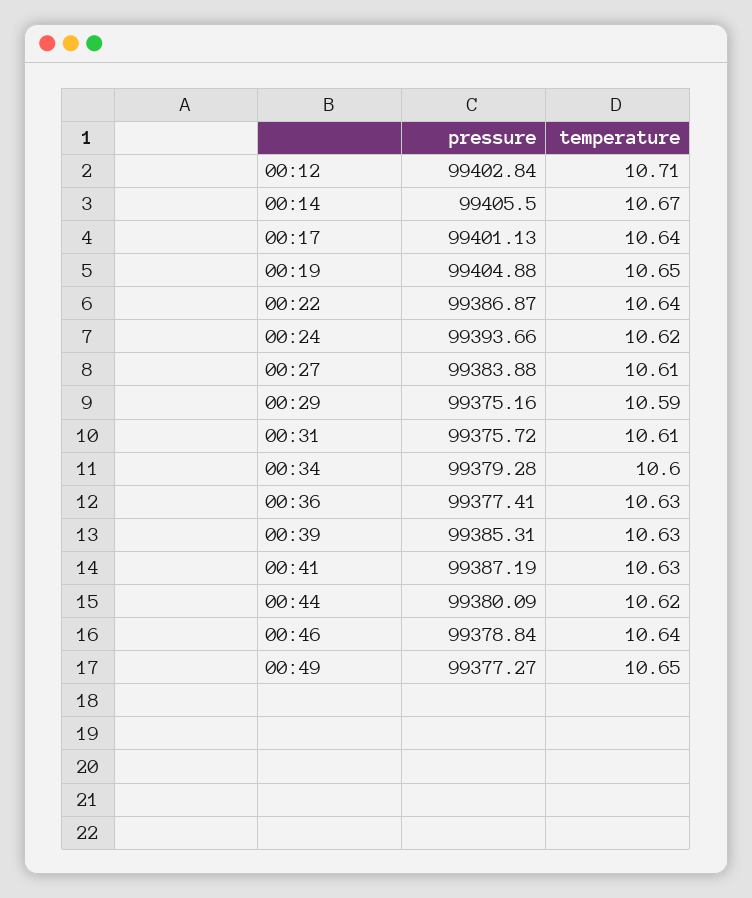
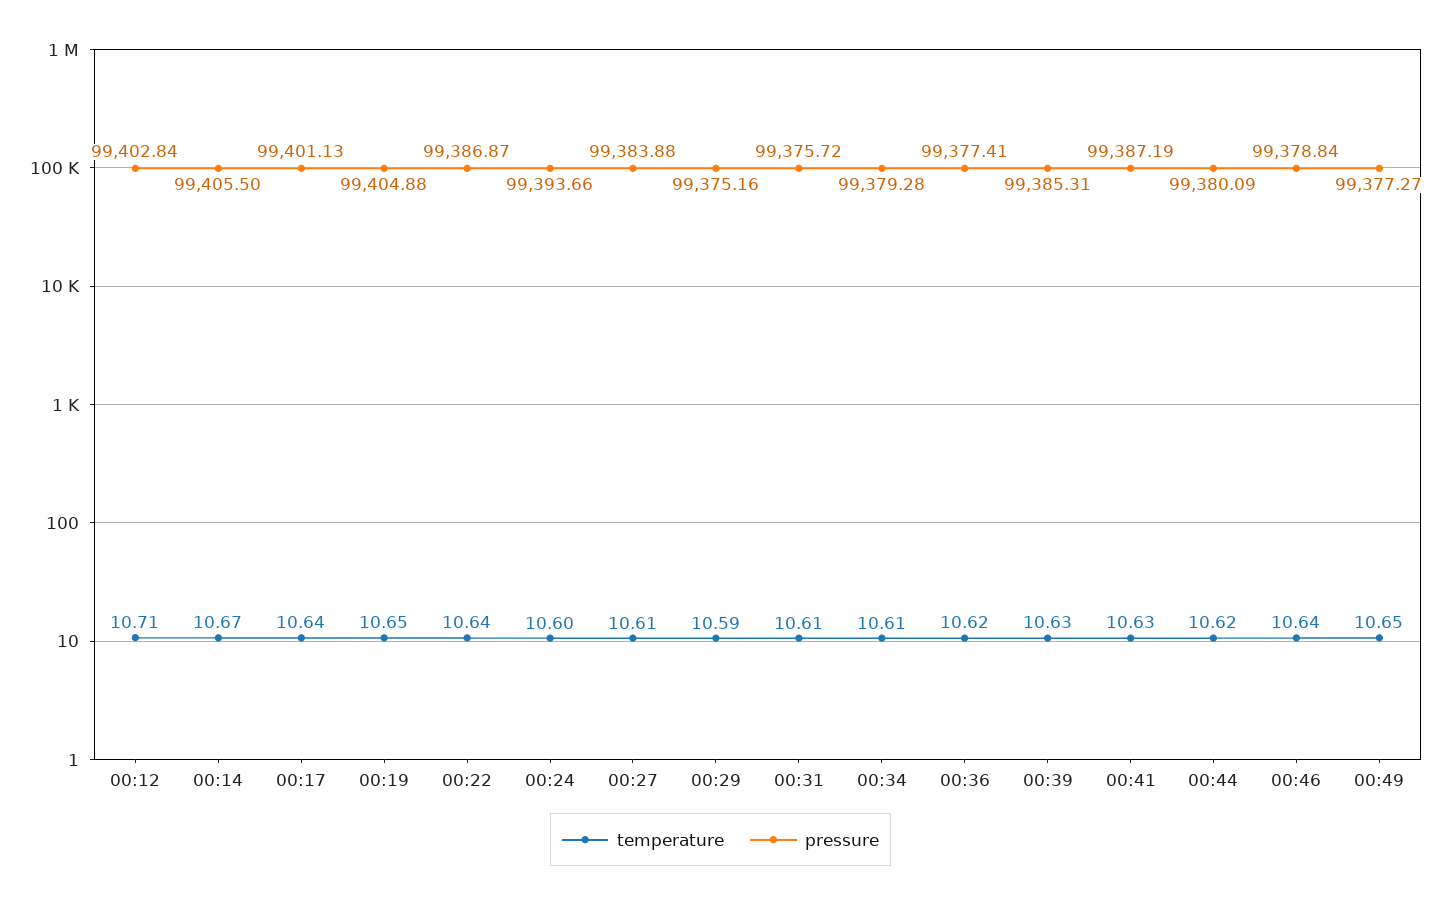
  {
    "pressure": {
      "00:12": 99402.84,
      "00:14": 99405.5,
      "00:17": 99401.13,
      "00:19": 99404.88,
      "00:22": 99386.87,
      "00:24": 99393.66,
      "00:27": 99383.88,
      "00:29": 99375.16,
      "00:31": 99375.72,
      "00:34": 99379.28,
      "00:36": 99377.41,
      "00:39": 99385.31,
      "00:41": 99387.19,
      "00:44": 99380.09,
      "00:46": 99378.84,
      "00:49": 99377.27
    },
    "temperature": {
      "00:12": 10.71,
      "00:14": 10.67,
      "00:17": 10.64,
      "00:19": 10.65,
      "00:22": 10.64,
-     "00:24": 10.62,
+     "00:24": 10.6,
      "00:27": 10.61,
      "00:29": 10.59,
      "00:31": 10.61,
-     "00:34": 10.6,
+     "00:34": 10.61,
-     "00:36": 10.63,
+     "00:36": 10.62,
      "00:39": 10.63,
      "00:41": 10.63,
      "00:44": 10.62,
      "00:46": 10.64,
      "00:49": 10.65
    }
  }

